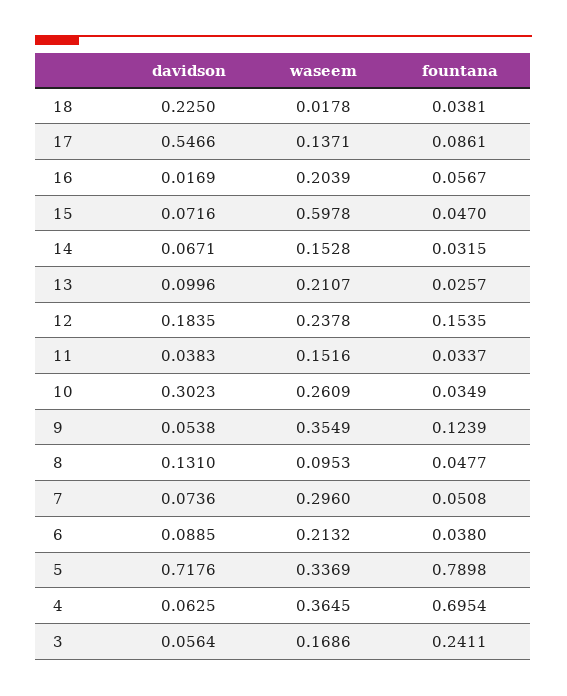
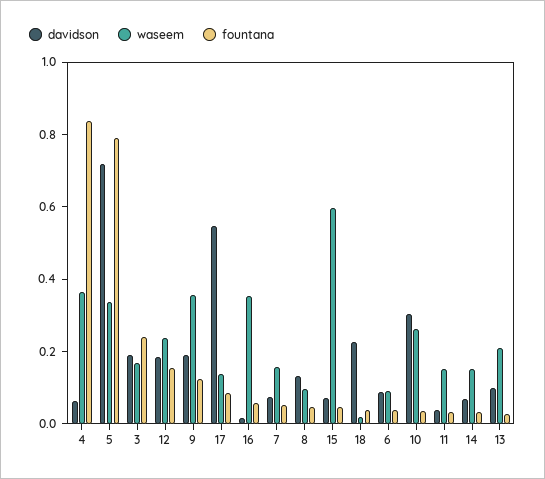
  {
    "davidson": {
      "18": 0.225,
      "17": 0.5466,
      "16": 0.0169,
      "15": 0.0716,
      "14": 0.0671,
      "13": 0.0996,
      "12": 0.1835,
      "11": 0.0383,
      "10": 0.3023,
-     "9": 0.0538,
+     "9": 0.2,
      "8": 0.131,
      "7": 0.0736,
      "6": 0.0885,
      "5": 0.7176,
      "4": 0.0625,
-     "3": 0.0564
+     "3": 0.2
    },
    "waseem": {
      "18": 0.0178,
      "17": 0.1371,
-     "16": 0.2039,
+     "16": 0.35,
      "15": 0.5978,
      "14": 0.1528,
      "13": 0.2107,
      "12": 0.2378,
      "11": 0.1516,
      "10": 0.2609,
      "9": 0.3549,
      "8": 0.0953,
-     "7": 0.296,
+     "7": 0.15,
-     "6": 0.2132,
+     "6": 0.1,
      "5": 0.3369,
      "4": 0.3645,
      "3": 0.1686
    },
    "fountana": {
      "18": 0.0381,
      "17": 0.0861,
      "16": 0.0567,
      "15": 0.047,
      "14": 0.0315,
      "13": 0.0257,
      "12": 0.1535,
      "11": 0.0337,
      "10": 0.0349,
      "9": 0.1239,
      "8": 0.0477,
      "7": 0.0508,
      "6": 0.038,
      "5": 0.7898,
-     "4": 0.6954,
+     "4": 0.85,
      "3": 0.2411
    }
  }

